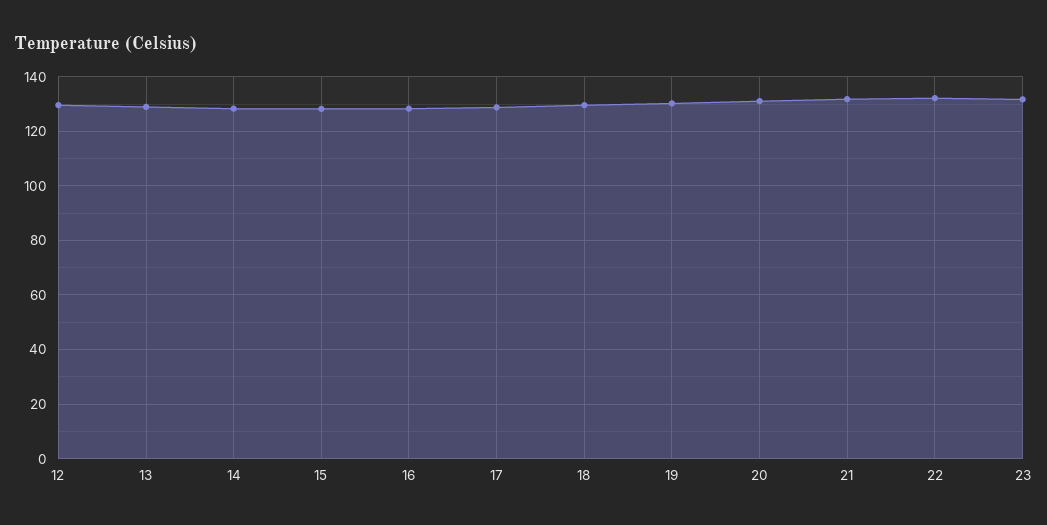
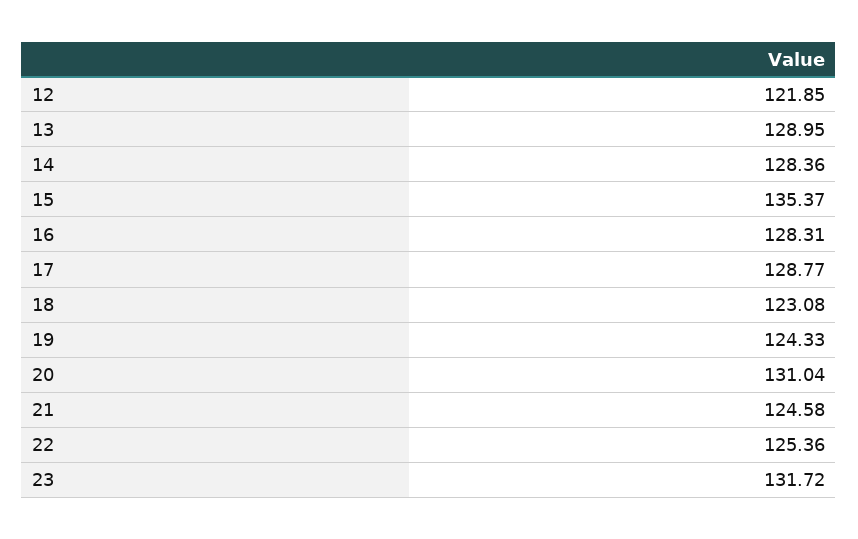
  {
-   "12": 130,
+   "12": 121.85,
    "13": 128.95,
    "14": 128.36,
-   "15": 127.5,
+   "15": 135.37,
    "16": 128.31,
    "17": 128.77,
-   "18": 130,
+   "18": 123.08,
-   "19": 130,
+   "19": 124.33,
    "20": 131.04,
-   "21": 132.5,
+   "21": 124.58,
-   "22": 132.5,
+   "22": 125.36,
    "23": 131.72
  }

